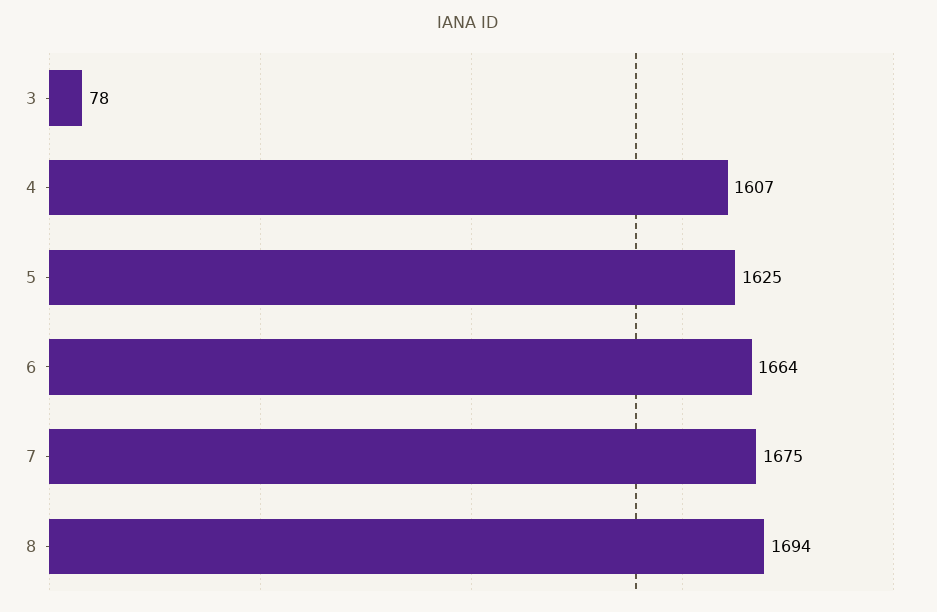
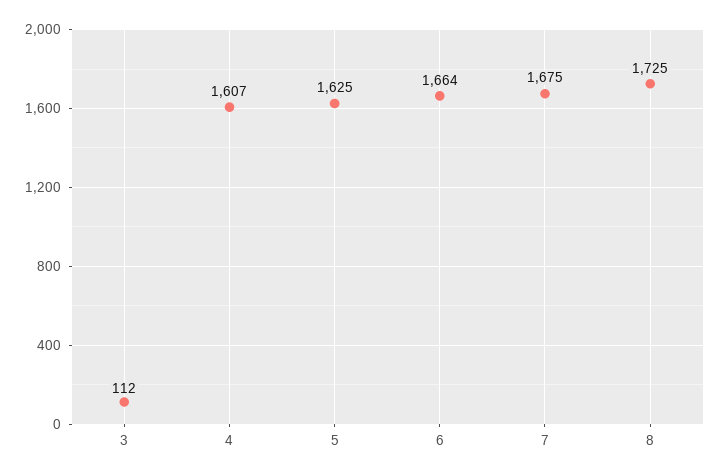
  {
-   "3": 78,
+   "3": 112,
    "4": 1607,
    "5": 1625,
    "6": 1664,
    "7": 1675,
-   "8": 1694
+   "8": 1725
  }

